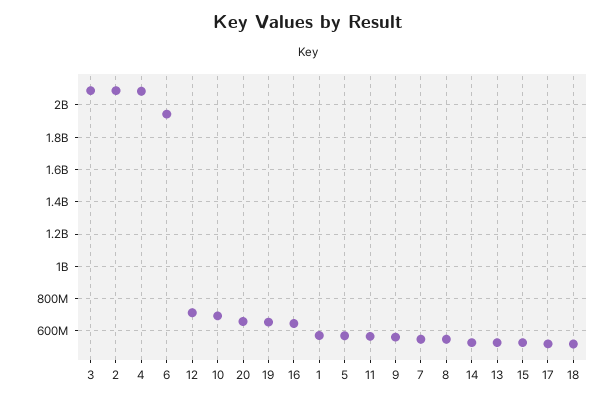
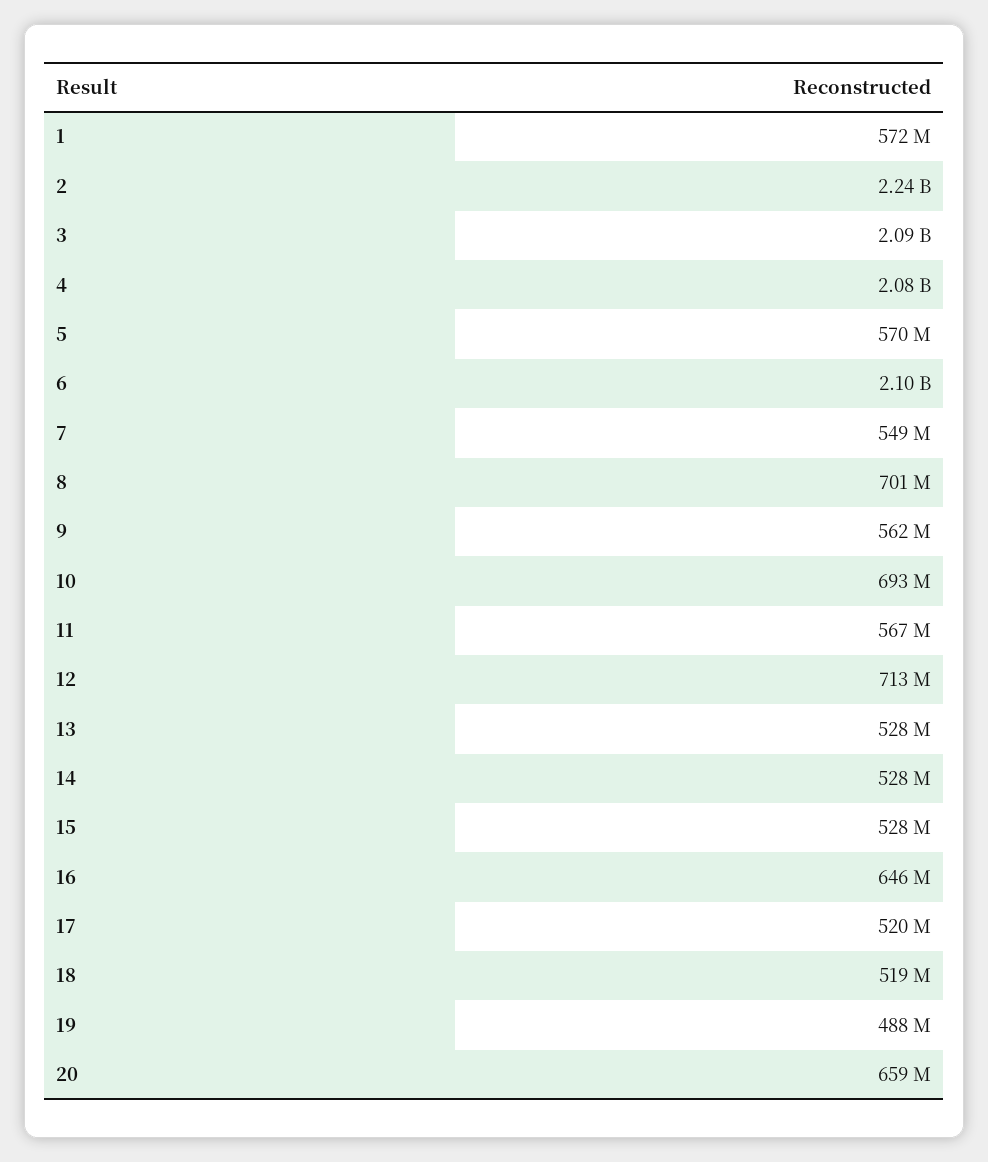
  {
    "3": 2090000000,
-   "2": 2100000000,
+   "2": 2240000000,
    "4": 2080000000,
-   "6": 1950000000,
+   "6": 2100000000,
    "12": 713000000,
    "10": 693000000,
    "20": 659000000,
-   "19": 650000000,
+   "19": 488000000,
    "16": 646000000,
    "1": 572000000,
    "5": 570000000,
    "11": 567000000,
    "9": 562000000,
    "7": 549000000,
-   "8": 550000000,
+   "8": 701000000,
    "14": 528000000,
    "13": 528000000,
    "15": 528000000,
    "17": 520000000,
    "18": 519000000
  }

